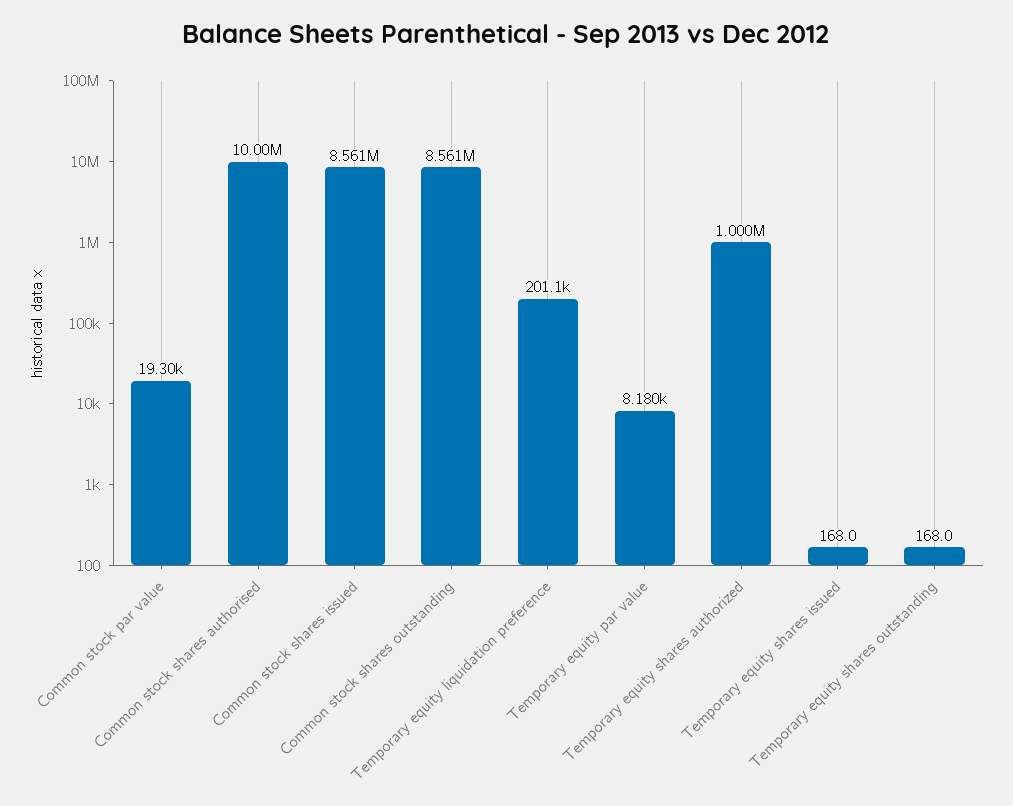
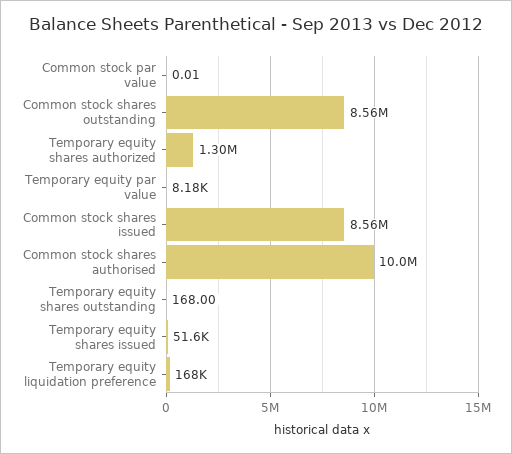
  {
-   "Common stock par value": 19300,
+   "Common stock par value": 0.01,
    "Common stock shares authorised": 10000000,
    "Common stock shares issued": 8561000,
    "Common stock shares outstanding": 8561000,
-   "Temporary equity liquidation preference": 201100,
+   "Temporary equity liquidation preference": 168000,
    "Temporary equity par value": 8180,
-   "Temporary equity shares authorized": 1000000,
+   "Temporary equity shares authorized": 1300000,
-   "Temporary equity shares issued": 168,
+   "Temporary equity shares issued": 51600,
    "Temporary equity shares outstanding": 168
  }

